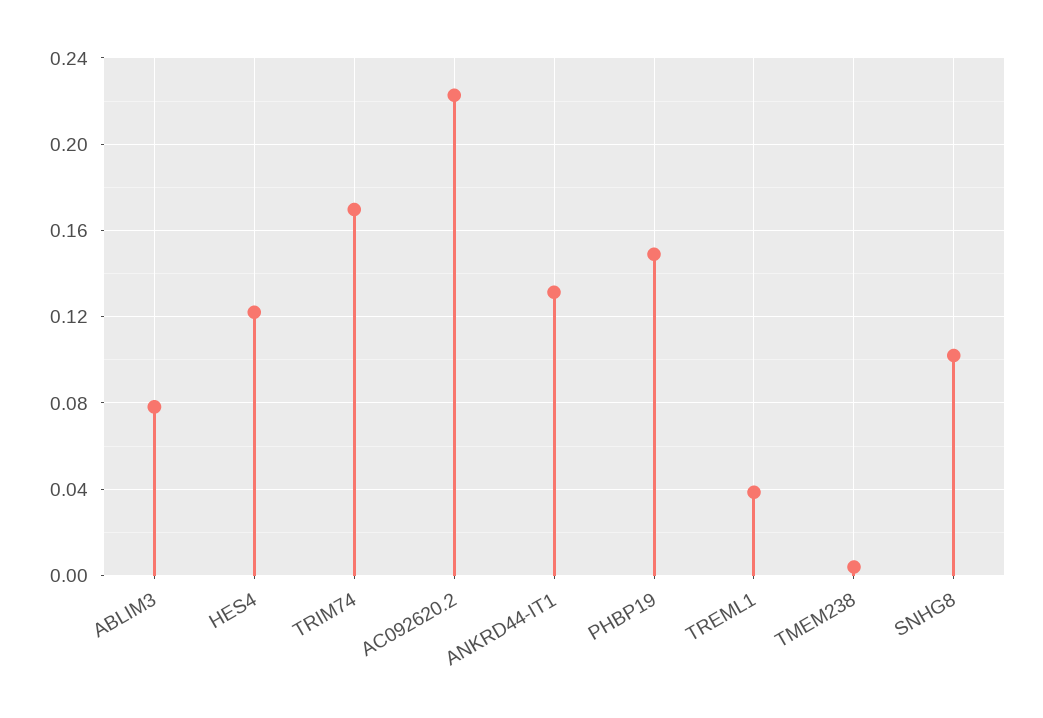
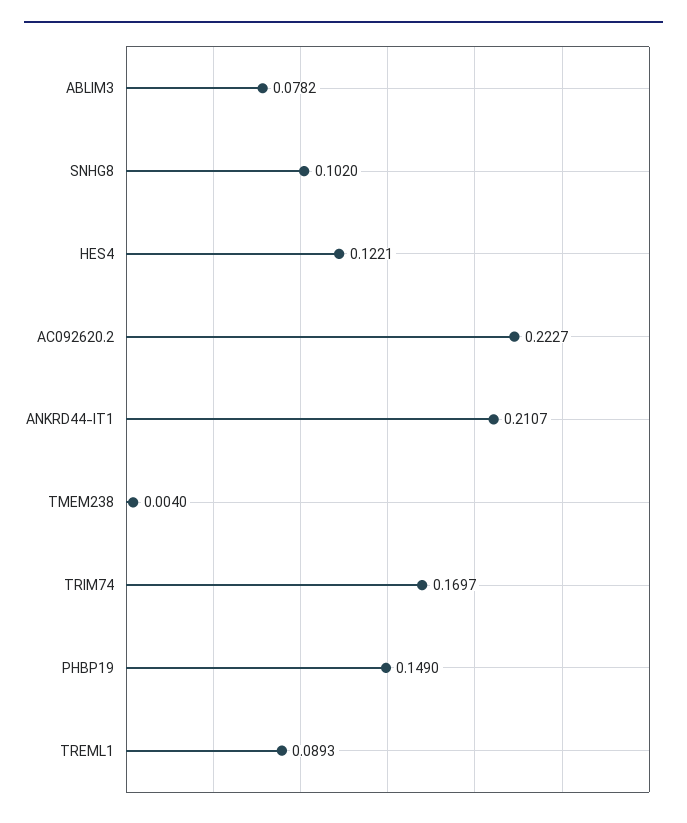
  {
    "ABLIM3": 0.0782,
    "HES4": 0.1221,
    "TRIM74": 0.1697,
    "AC092620.2": 0.2227,
-   "ANKRD44-IT1": 0.13,
+   "ANKRD44-IT1": 0.2107,
    "PHBP19": 0.149,
-   "TREML1": 0.04,
+   "TREML1": 0.0893,
    "TMEM238": 0.004,
    "SNHG8": 0.102
  }

